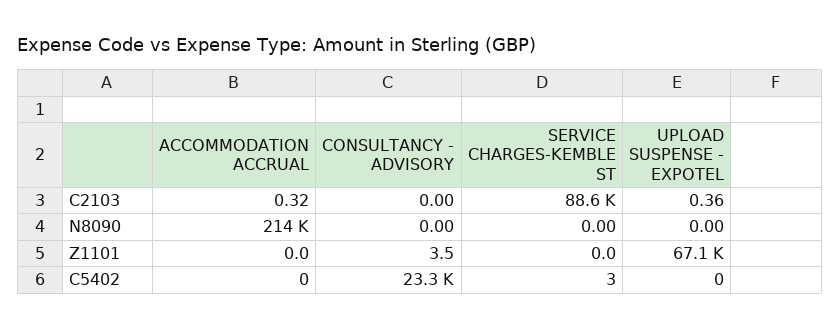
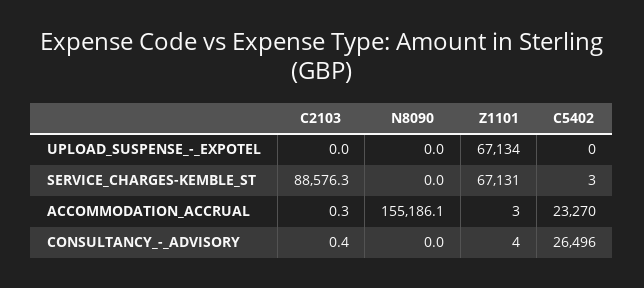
  {
    "ACCOMMODATION ACCRUAL": {
      "C2103": 0.32,
-     "N8090": 214000,
+     "N8090": 155186.1,
-     "Z1101": 0,
+     "Z1101": 3,
-     "C5402": 0
+     "C5402": 23270
    },
    "CONSULTANCY - ADVISORY": {
-     "C2103": 0,
+     "C2103": 0.4,
      "N8090": 0,
      "Z1101": 3.5,
-     "C5402": 23300
+     "C5402": 26496
    },
    "SERVICE CHARGES-KEMBLE ST": {
      "C2103": 88576.3,
      "N8090": 0,
-     "Z1101": 0,
+     "Z1101": 67131,
      "C5402": 3
    },
    "UPLOAD SUSPENSE - EXPOTEL": {
-     "C2103": 0.36,
+     "C2103": 0,
      "N8090": 0,
      "Z1101": 67134,
      "C5402": 0
    }
  }

